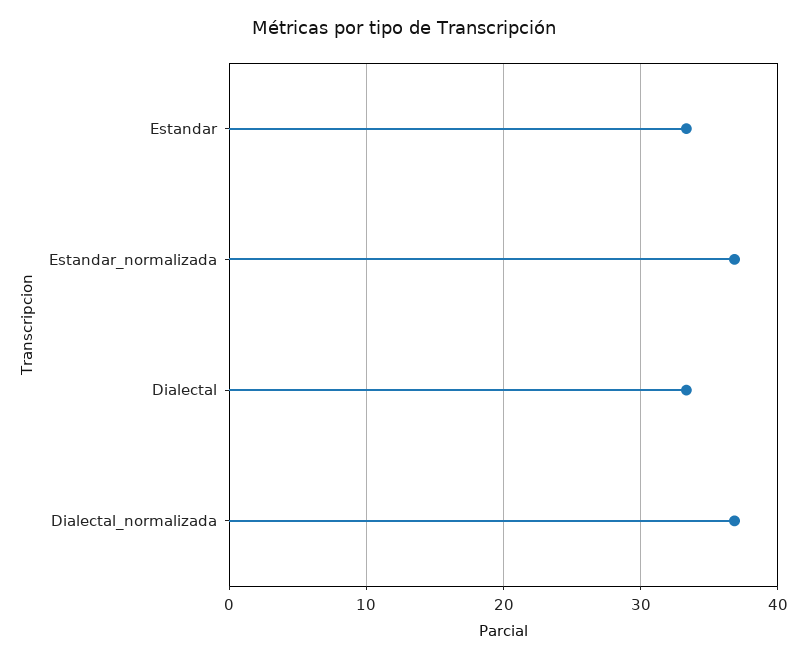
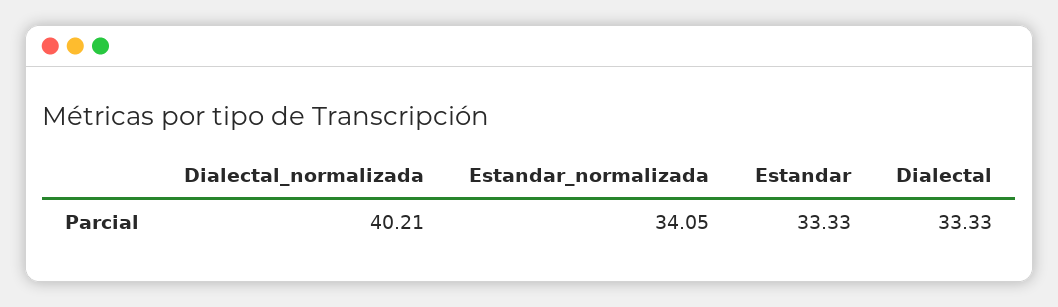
  {
    "Estandar": 33.33,
-   "Estandar_normalizada": 37,
+   "Estandar_normalizada": 34.05,
    "Dialectal": 33.33,
-   "Dialectal_normalizada": 37
+   "Dialectal_normalizada": 40.21
  }

